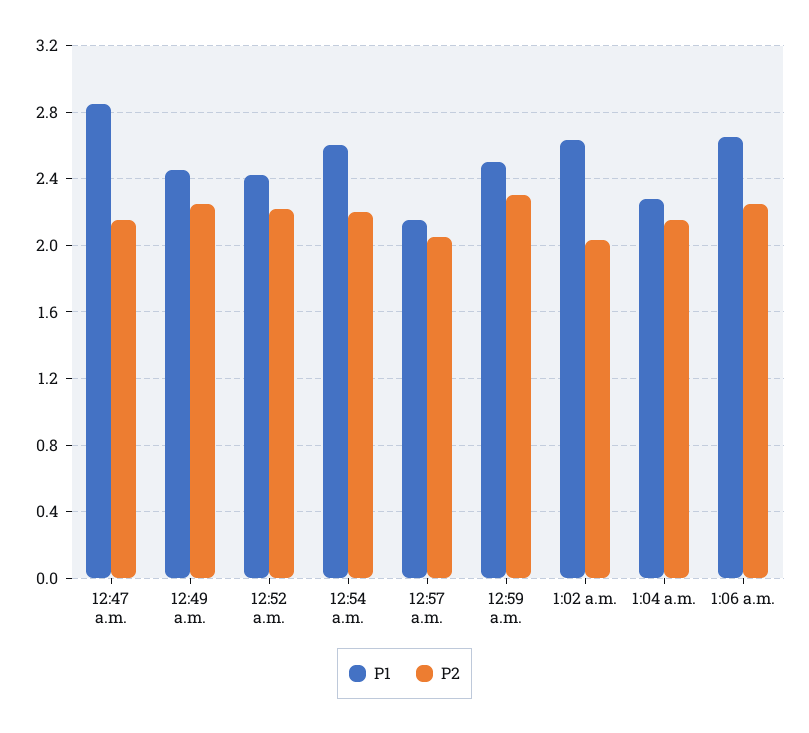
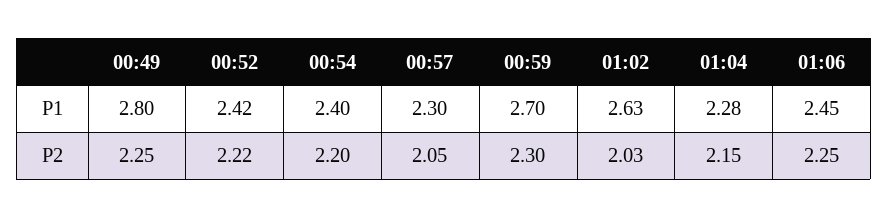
  {
    "P1": {
-     "12:47 a.m.": 2.85,
-     "12:49 a.m.": 2.45,
+     "12:49 a.m.": 2.8,
      "12:52 a.m.": 2.42,
-     "12:54 a.m.": 2.6,
+     "12:54 a.m.": 2.4,
-     "12:57 a.m.": 2.15,
+     "12:57 a.m.": 2.3,
-     "12:59 a.m.": 2.5,
+     "12:59 a.m.": 2.7,
      "1:02 a.m.": 2.63,
      "1:04 a.m.": 2.28,
-     "1:06 a.m.": 2.65
+     "1:06 a.m.": 2.45
    },
    "P2": {
-     "12:47 a.m.": 2.15,
      "12:49 a.m.": 2.25,
      "12:52 a.m.": 2.22,
      "12:54 a.m.": 2.2,
      "12:57 a.m.": 2.05,
      "12:59 a.m.": 2.3,
      "1:02 a.m.": 2.03,
      "1:04 a.m.": 2.15,
      "1:06 a.m.": 2.25
    }
  }

